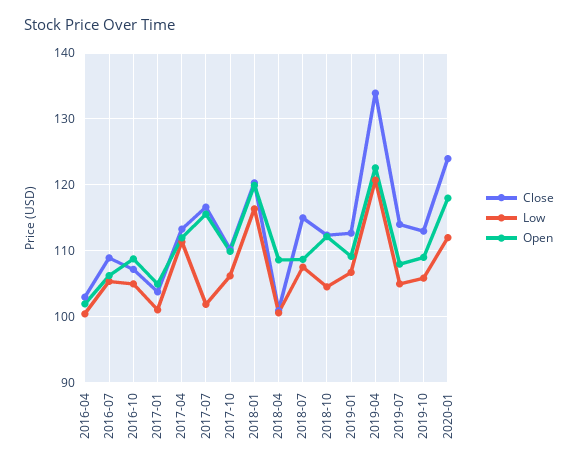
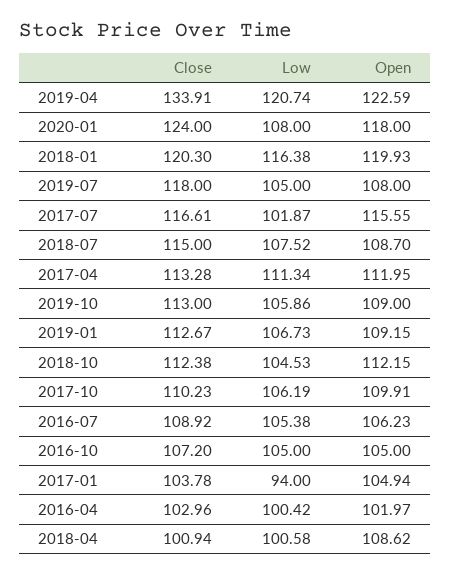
  {
    "Close": {
      "2016-04": 102.96,
      "2016-07": 108.92,
      "2016-10": 107.2,
      "2017-01": 103.78,
      "2017-04": 113.28,
      "2017-07": 116.61,
      "2017-10": 110.23,
      "2018-01": 120.3,
      "2018-04": 100.94,
      "2018-07": 115,
      "2018-10": 112.38,
      "2019-01": 112.67,
      "2019-04": 133.91,
-     "2019-07": 114,
+     "2019-07": 118,
      "2019-10": 113,
      "2020-01": 124
    },
    "Low": {
      "2016-04": 100.42,
      "2016-07": 105.38,
      "2016-10": 105,
-     "2017-01": 101,
+     "2017-01": 94,
      "2017-04": 111.34,
      "2017-07": 101.87,
      "2017-10": 106.19,
      "2018-01": 116.38,
      "2018-04": 100.58,
      "2018-07": 107.52,
      "2018-10": 104.53,
      "2019-01": 106.73,
      "2019-04": 120.74,
      "2019-07": 105,
      "2019-10": 105.86,
-     "2020-01": 112
+     "2020-01": 108
    },
    "Open": {
      "2016-04": 101.97,
      "2016-07": 106.23,
-     "2016-10": 109,
+     "2016-10": 105,
      "2017-01": 104.94,
      "2017-04": 111.95,
      "2017-07": 115.55,
      "2017-10": 109.91,
      "2018-01": 119.93,
      "2018-04": 108.62,
      "2018-07": 108.7,
      "2018-10": 112.15,
      "2019-01": 109.15,
      "2019-04": 122.59,
      "2019-07": 108,
      "2019-10": 109,
      "2020-01": 118
    }
  }

